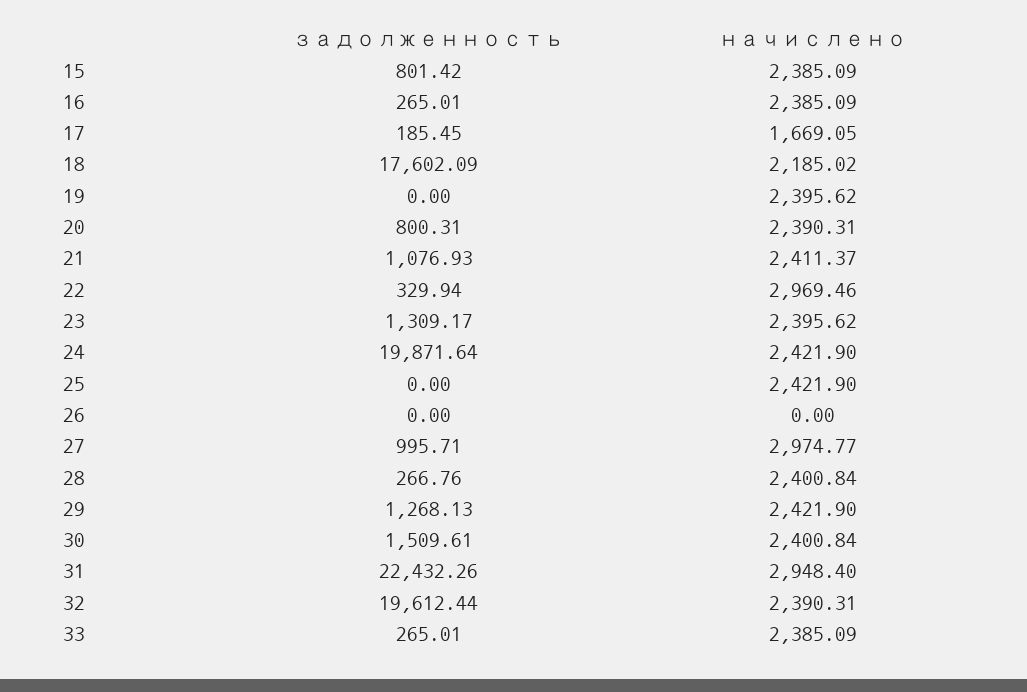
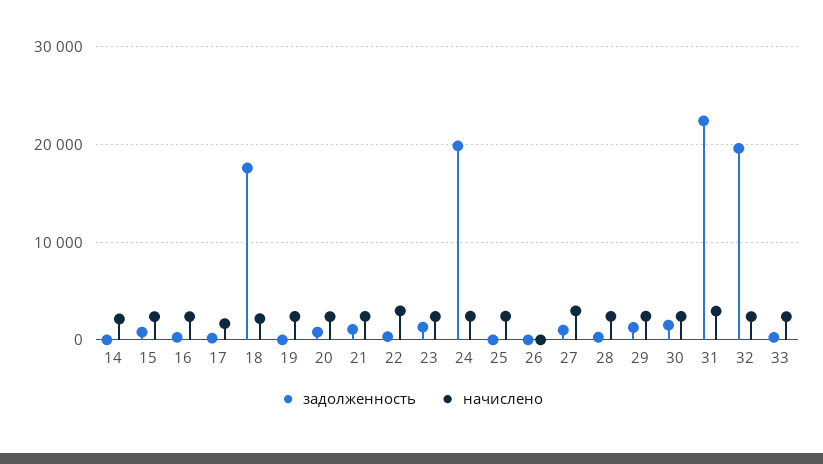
  {
    "задолженность": {
      "15": 801.42,
      "16": 265.01,
      "17": 185.45,
      "18": 17602.09,
      "19": 0,
      "20": 800.31,
      "21": 1076.93,
      "22": 329.94,
      "23": 1309.17,
      "24": 19871.64,
      "25": 0,
      "26": 0,
      "27": 995.71,
      "28": 266.76,
      "29": 1268.13,
      "30": 1509.61,
      "31": 22432.26,
      "32": 19612.44,
-     "33": 265.01
+     "33": 265.01,
+     "14": 0
    },
    "начислено": {
      "15": 2385.09,
      "16": 2385.09,
      "17": 1669.05,
      "18": 2185.02,
      "19": 2395.62,
      "20": 2390.31,
      "21": 2411.37,
      "22": 2969.46,
      "23": 2395.62,
      "24": 2421.9,
      "25": 2421.9,
      "26": 0,
      "27": 2974.77,
      "28": 2400.84,
      "29": 2421.9,
      "30": 2400.84,
      "31": 2948.4,
      "32": 2390.31,
-     "33": 2385.09
+     "33": 2385.09,
+     "14": 2000
    }
  }

